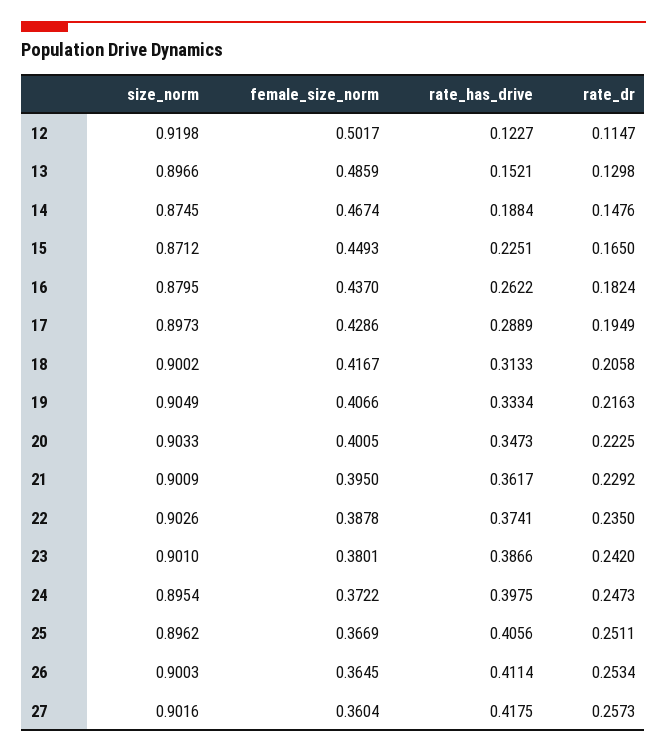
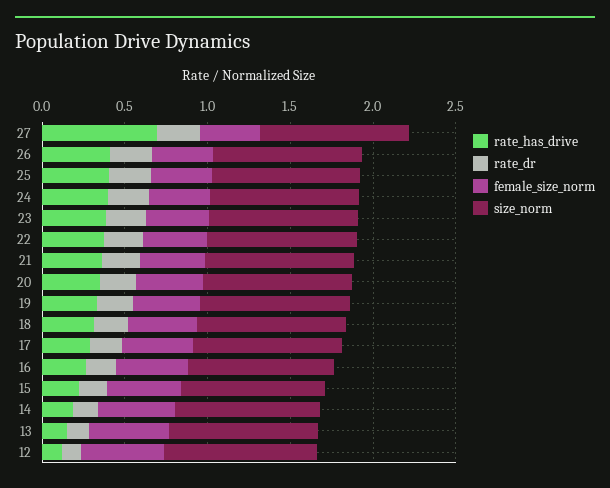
  {
    "size_norm": {
      "12": 0.9198,
      "13": 0.8966,
      "14": 0.8745,
      "15": 0.8712,
      "16": 0.8795,
      "17": 0.8973,
      "18": 0.9002,
      "19": 0.9049,
      "20": 0.9033,
      "21": 0.9009,
      "22": 0.9026,
      "23": 0.901,
      "24": 0.8954,
      "25": 0.8962,
      "26": 0.9003,
      "27": 0.9016
    },
    "female_size_norm": {
      "12": 0.5017,
      "13": 0.4859,
      "14": 0.4674,
      "15": 0.4493,
      "16": 0.437,
      "17": 0.4286,
      "18": 0.4167,
      "19": 0.4066,
      "20": 0.4005,
      "21": 0.395,
      "22": 0.3878,
      "23": 0.3801,
      "24": 0.3722,
      "25": 0.3669,
      "26": 0.3645,
      "27": 0.3604
    },
    "rate_has_drive": {
      "12": 0.1227,
      "13": 0.1521,
      "14": 0.1884,
      "15": 0.2251,
      "16": 0.2622,
      "17": 0.2889,
      "18": 0.3133,
      "19": 0.3334,
      "20": 0.3473,
      "21": 0.3617,
      "22": 0.3741,
      "23": 0.3866,
      "24": 0.3975,
      "25": 0.4056,
      "26": 0.4114,
-     "27": 0.4175
+     "27": 0.7
    },
    "rate_dr": {
      "12": 0.1147,
      "13": 0.1298,
      "14": 0.1476,
      "15": 0.165,
      "16": 0.1824,
      "17": 0.1949,
      "18": 0.2058,
      "19": 0.2163,
      "20": 0.2225,
      "21": 0.2292,
      "22": 0.235,
      "23": 0.242,
      "24": 0.2473,
      "25": 0.2511,
      "26": 0.2534,
      "27": 0.2573
    }
  }

